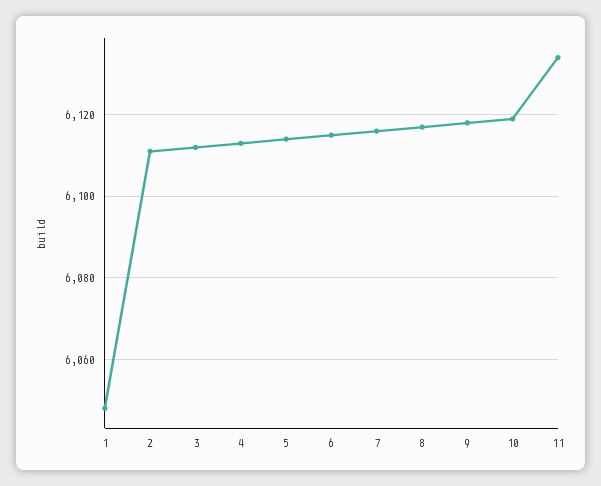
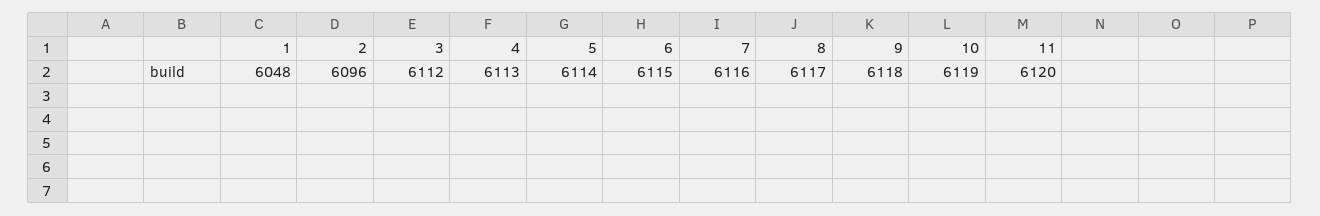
  {
    "1": 6048,
-   "2": 6110,
+   "2": 6096,
    "3": 6112,
    "4": 6113,
    "5": 6114,
    "6": 6115,
    "7": 6116,
    "8": 6117,
    "9": 6118,
    "10": 6119,
-   "11": 6135
+   "11": 6120
  }

